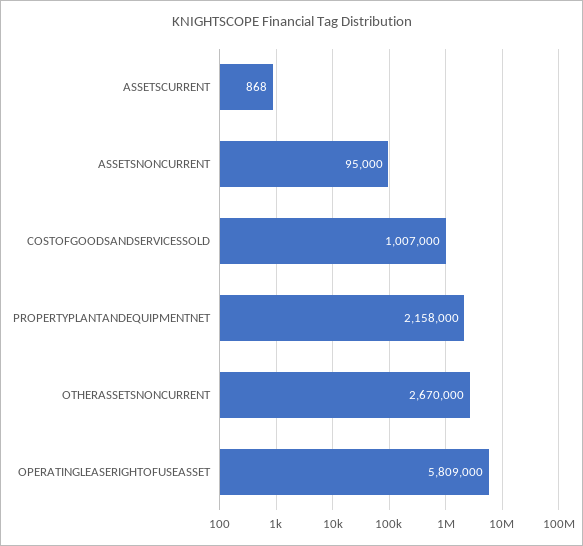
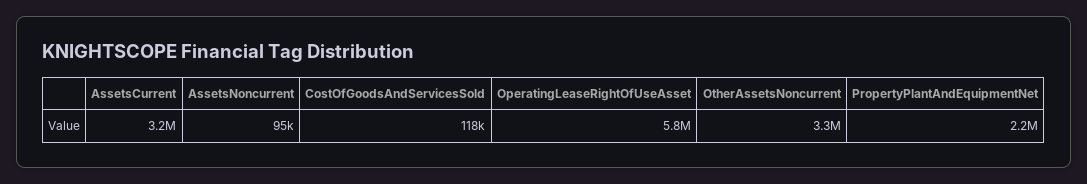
  {
-   "ASSETSCURRENT": 868,
+   "ASSETSCURRENT": 3200000,
    "ASSETSNONCURRENT": 95000,
-   "COSTOFGOODSANDSERVICESSOLD": 1007000,
+   "COSTOFGOODSANDSERVICESSOLD": 118000,
    "PROPERTYPLANTANDEQUIPMENTNET": 2158000,
-   "OTHERASSETSNONCURRENT": 2670000,
+   "OTHERASSETSNONCURRENT": 3300000,
    "OPERATINGLEASERIGHTOFUSEASSET": 5809000
  }

